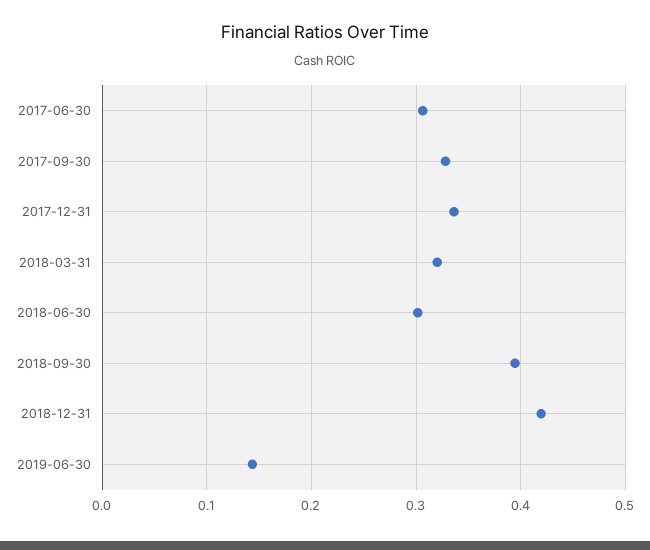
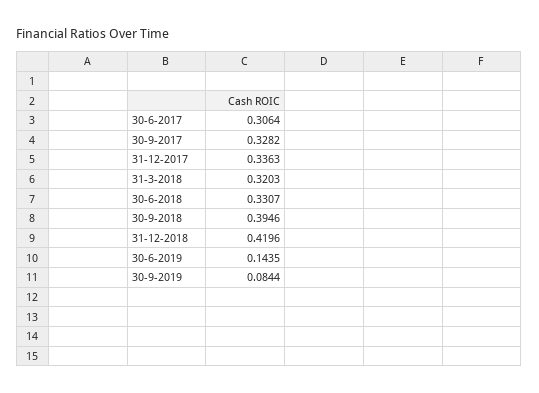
  {
    "2017-06-30": 0.3064,
    "2017-09-30": 0.3282,
    "2017-12-31": 0.3363,
    "2018-03-31": 0.3203,
-   "2018-06-30": 0.3,
+   "2018-06-30": 0.3307,
    "2018-09-30": 0.3946,
    "2018-12-31": 0.4196,
-   "2019-06-30": 0.1435
+   "2019-06-30": 0.1435,
+   "30-9-2019": 0.0844
  }

